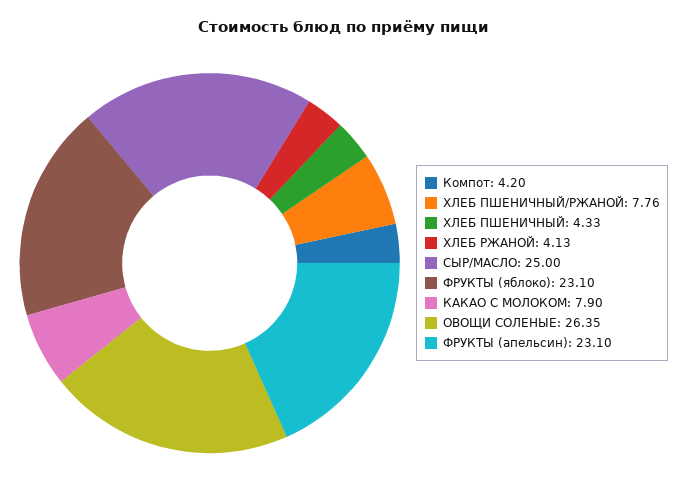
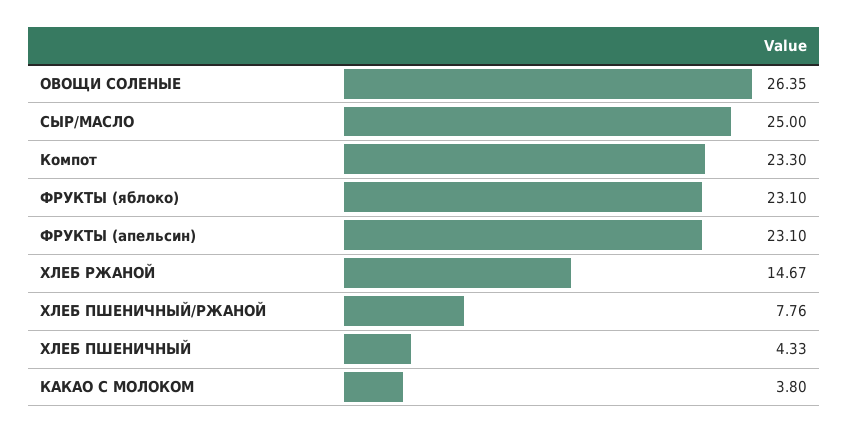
  {
-   "Компот": 4.2,
+   "Компот": 23.3,
    "ХЛЕБ ПШЕНИЧНЫЙ/РЖАНОЙ": 7.76,
    "ХЛЕБ ПШЕНИЧНЫЙ": 4.33,
-   "ХЛЕБ РЖАНОЙ": 4.13,
+   "ХЛЕБ РЖАНОЙ": 14.67,
    "СЫР/МАСЛО": 25,
    "ФРУКТЫ (яблоко)": 23.1,
-   "КАКАО С МОЛОКОМ": 7.9,
+   "КАКАО С МОЛОКОМ": 3.8,
    "ОВОЩИ СОЛЕНЫЕ": 26.35,
    "ФРУКТЫ (апельсин)": 23.1
  }

